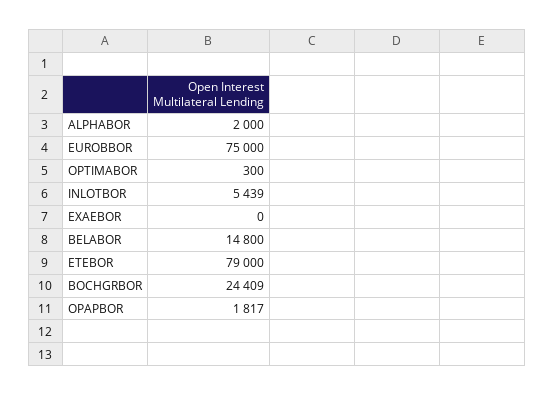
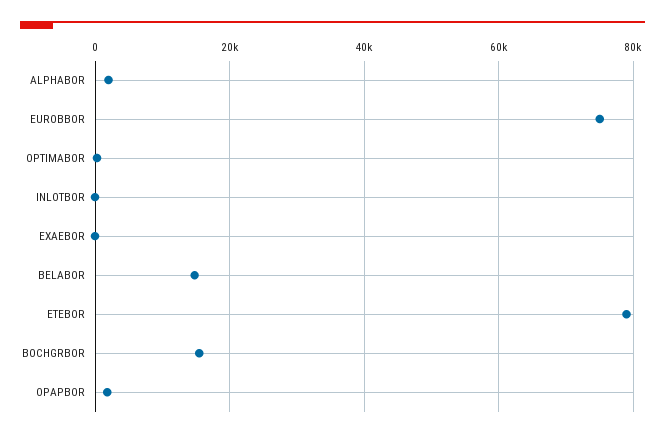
  {
    "ALPHABOR": 2000,
    "EUROBBOR": 75000,
    "OPTIMABOR": 300,
-   "INLOTBOR": 5439,
+   "INLOTBOR": 0,
    "EXAEBOR": 0,
    "BELABOR": 14800,
    "ETEBOR": 79000,
-   "BOCHGRBOR": 24409,
+   "BOCHGRBOR": 16000,
    "OPAPBOR": 1817
  }

